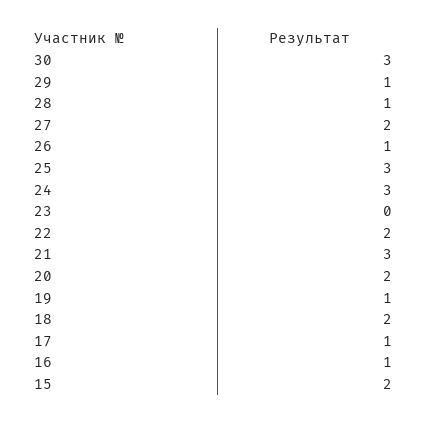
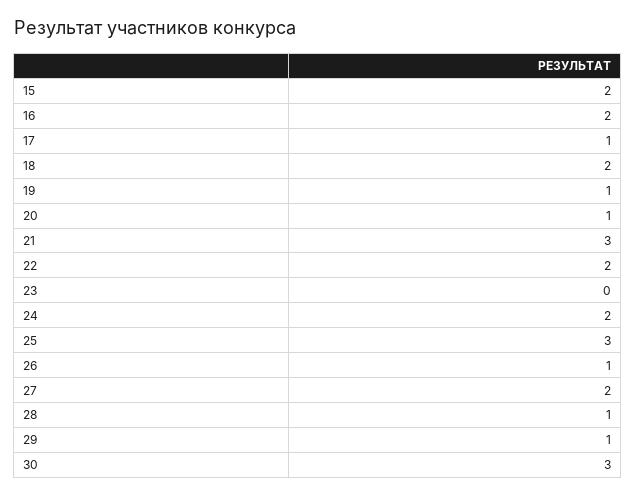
  {
    "30": 3,
    "29": 1,
    "28": 1,
    "27": 2,
    "26": 1,
    "25": 3,
-   "24": 3,
+   "24": 2,
    "23": 0,
    "22": 2,
    "21": 3,
-   "20": 2,
+   "20": 1,
    "19": 1,
    "18": 2,
    "17": 1,
-   "16": 1,
+   "16": 2,
    "15": 2
  }

